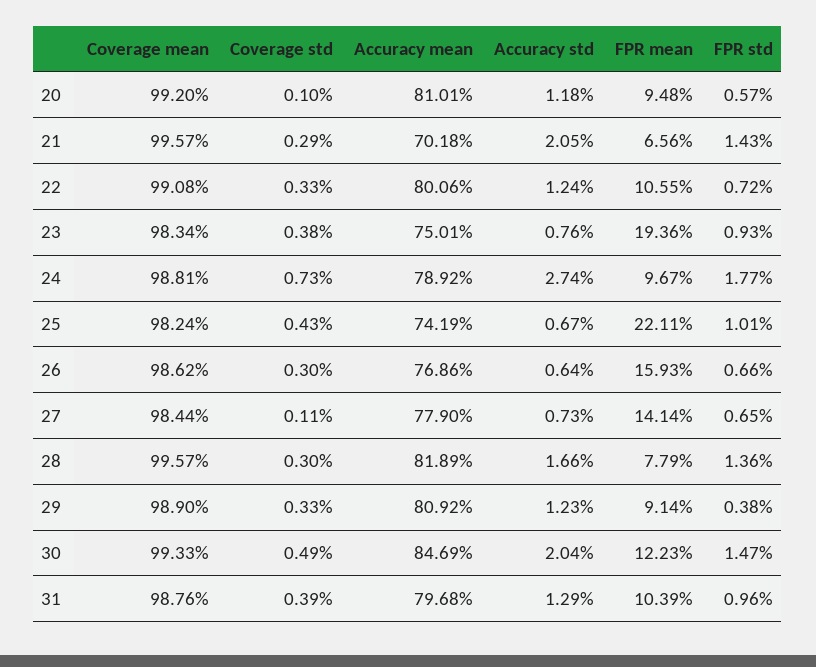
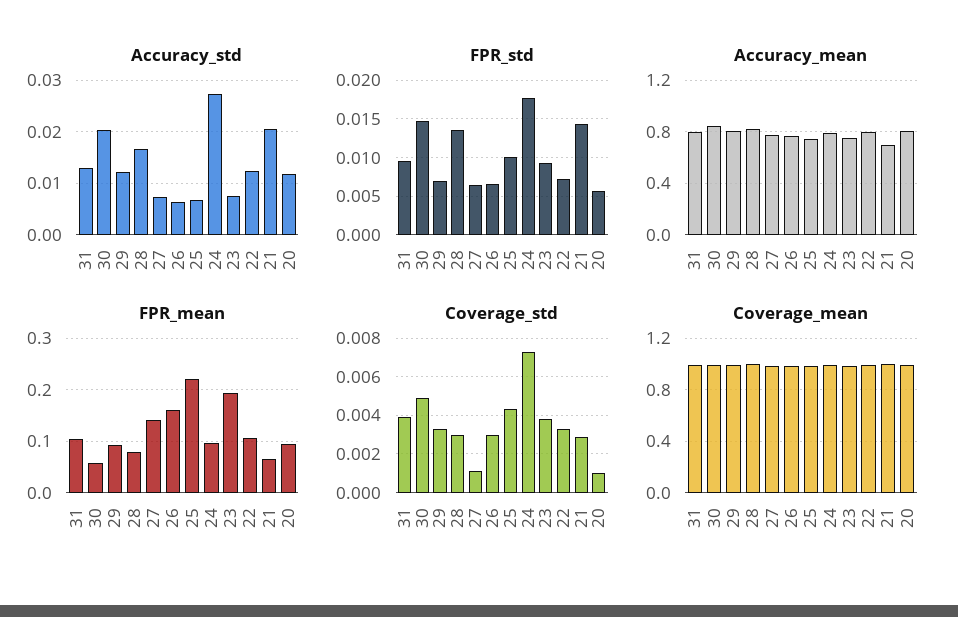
  {
    "Coverage mean": {
      "20": 0.992,
      "21": 0.9957,
      "22": 0.9908,
      "23": 0.9834,
      "24": 0.9881,
      "25": 0.9824,
      "26": 0.9862,
      "27": 0.9844,
      "28": 0.9957,
      "29": 0.989,
      "30": 0.9933,
      "31": 0.9876
    },
    "Coverage std": {
      "20": 0.001,
      "21": 0.0029,
      "22": 0.0033,
      "23": 0.0038,
      "24": 0.0073,
      "25": 0.0043,
      "26": 0.003,
      "27": 0.0011,
      "28": 0.003,
      "29": 0.0033,
      "30": 0.0049,
      "31": 0.0039
    },
    "Accuracy mean": {
      "20": 0.8101,
      "21": 0.7018,
      "22": 0.8006,
      "23": 0.7501,
      "24": 0.7892,
      "25": 0.7419,
      "26": 0.7686,
      "27": 0.779,
      "28": 0.8189,
      "29": 0.8092,
      "30": 0.8469,
      "31": 0.7968
    },
    "Accuracy std": {
      "20": 0.0118,
      "21": 0.0205,
      "22": 0.0124,
      "23": 0.0076,
      "24": 0.0274,
      "25": 0.0067,
      "26": 0.0064,
      "27": 0.0073,
      "28": 0.0166,
      "29": 0.0123,
      "30": 0.0204,
      "31": 0.0129
    },
    "FPR mean": {
      "20": 0.0948,
      "21": 0.0656,
      "22": 0.1055,
      "23": 0.1936,
      "24": 0.0967,
      "25": 0.2211,
      "26": 0.1593,
      "27": 0.1414,
      "28": 0.0779,
      "29": 0.0914,
-     "30": 0.1223,
+     "30": 0.06,
      "31": 0.1039
    },
    "FPR std": {
      "20": 0.0057,
      "21": 0.0143,
      "22": 0.0072,
      "23": 0.0093,
      "24": 0.0177,
      "25": 0.0101,
      "26": 0.0066,
      "27": 0.0065,
      "28": 0.0136,
-     "29": 0.0038,
+     "29": 0.007,
      "30": 0.0147,
      "31": 0.0096
    }
  }

